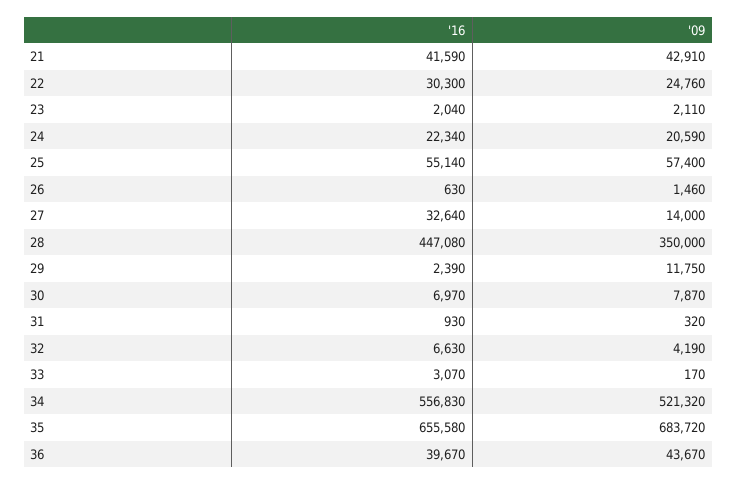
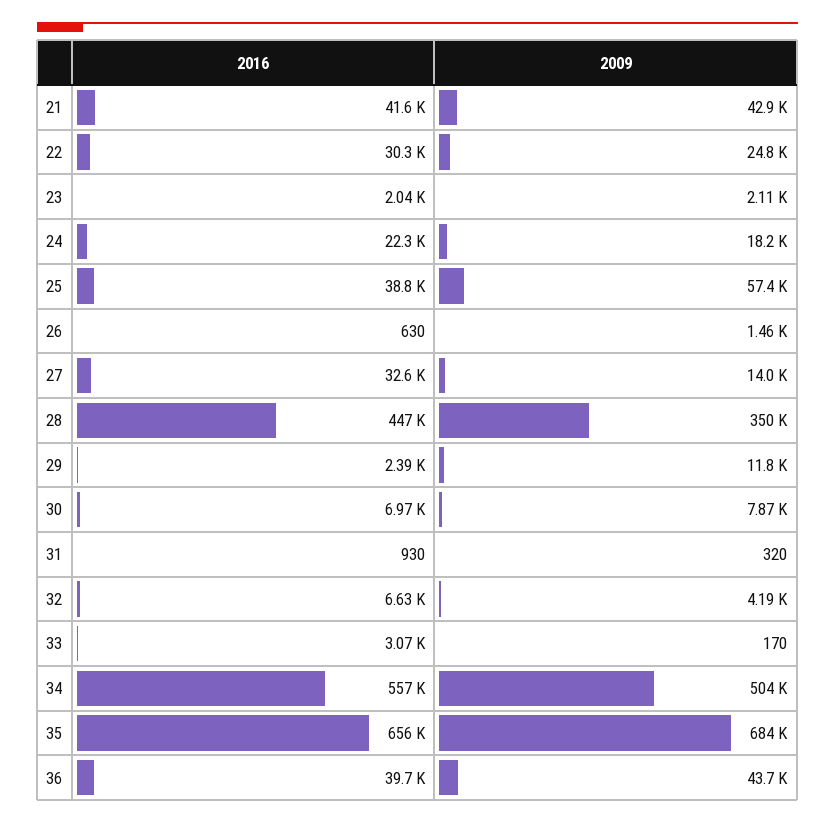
  {
    "'16": {
      "21": 41590,
      "22": 30300,
      "23": 2040,
      "24": 22340,
-     "25": 55140,
+     "25": 38800,
      "26": 630,
      "27": 32640,
      "28": 447080,
      "29": 2390,
      "30": 6970,
      "31": 930,
      "32": 6630,
      "33": 3070,
      "34": 556830,
      "35": 655580,
      "36": 39670
    },
    "'09": {
      "21": 42910,
      "22": 24760,
      "23": 2110,
-     "24": 20590,
+     "24": 18200,
      "25": 57400,
      "26": 1460,
      "27": 14000,
      "28": 350000,
      "29": 11750,
      "30": 7870,
      "31": 320,
      "32": 4190,
      "33": 170,
-     "34": 521320,
+     "34": 504000,
      "35": 683720,
      "36": 43670
    }
  }

